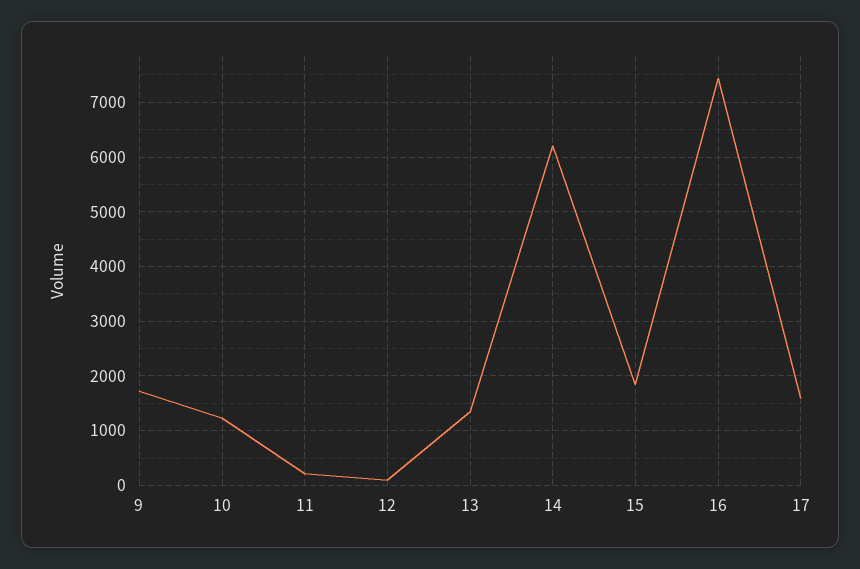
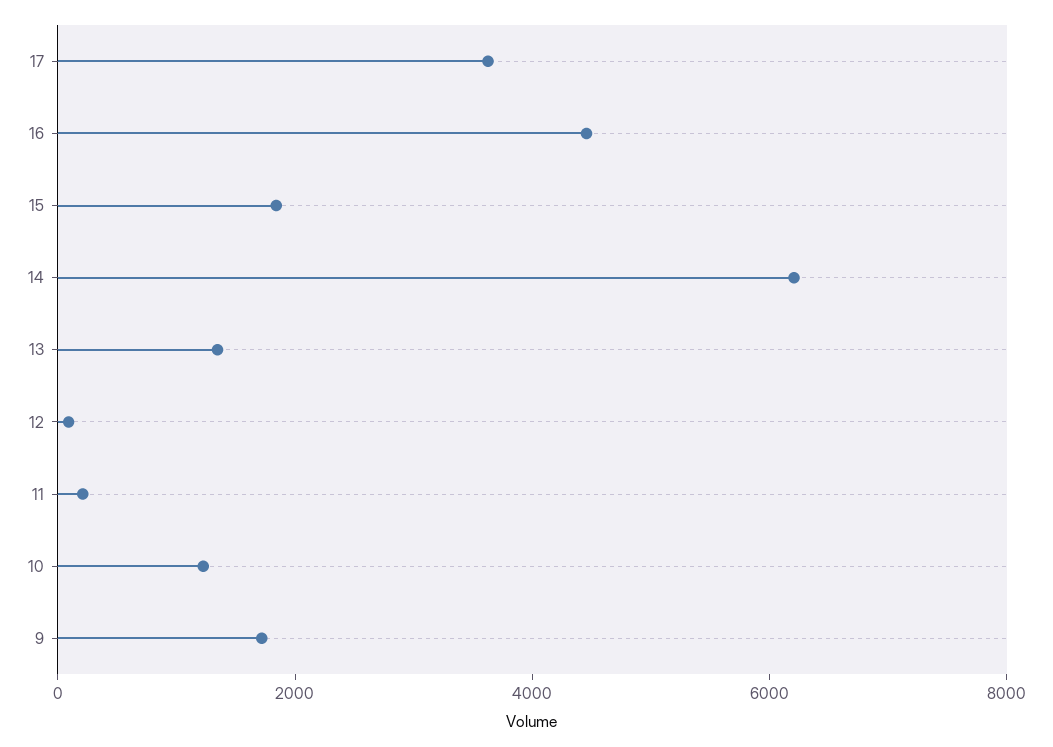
  {
    "9": 1800,
    "10": 1200,
    "11": 200,
    "12": 0,
    "13": 1400,
    "14": 6200,
    "15": 1800,
-   "16": 7400,
+   "16": 4500,
-   "17": 1600
+   "17": 3500
  }

